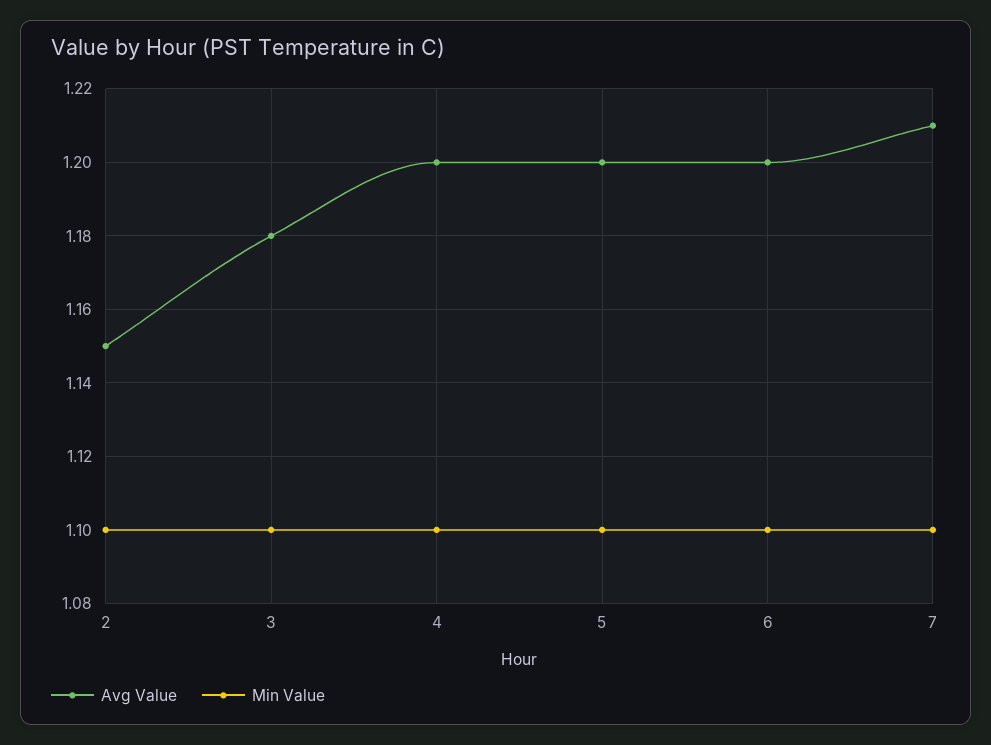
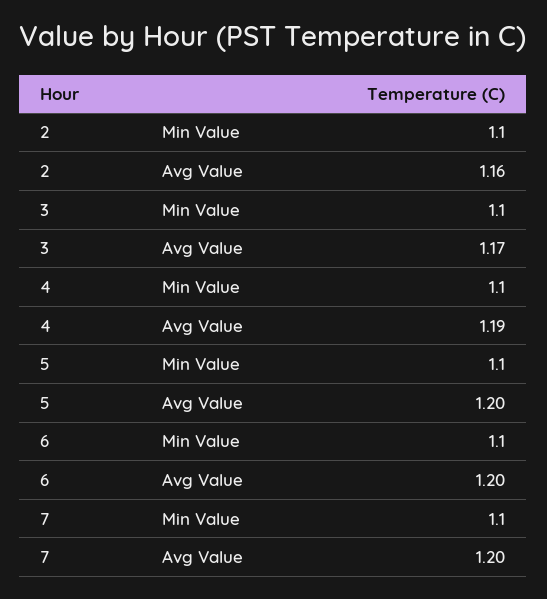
  {
    "Avg Value": {
-     "2": 1.15,
+     "2": 1.16,
-     "3": 1.18,
+     "3": 1.17,
-     "4": 1.2,
+     "4": 1.19,
      "5": 1.2,
      "6": 1.2,
-     "7": 1.21
+     "7": 1.2
    },
    "Min Value": {
      "2": 1.1,
      "3": 1.1,
      "4": 1.1,
      "5": 1.1,
      "6": 1.1,
      "7": 1.1
    }
  }

